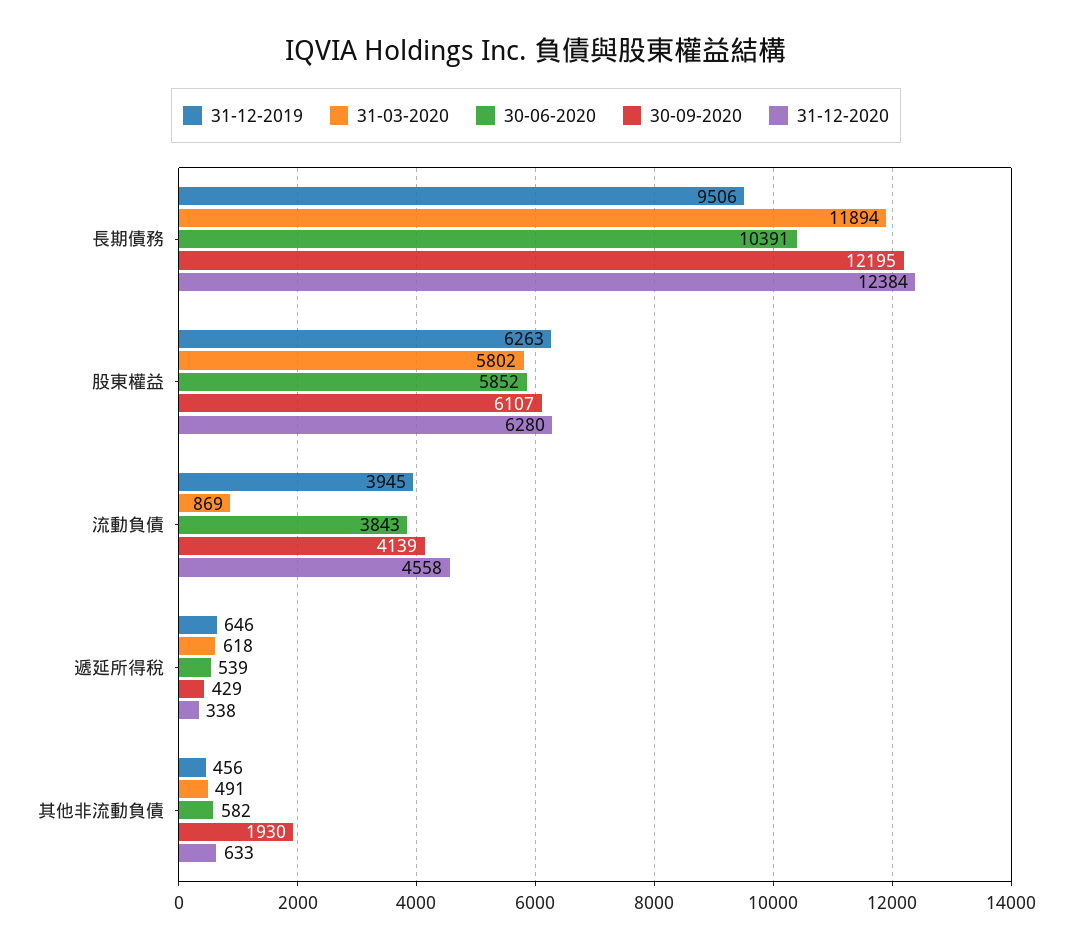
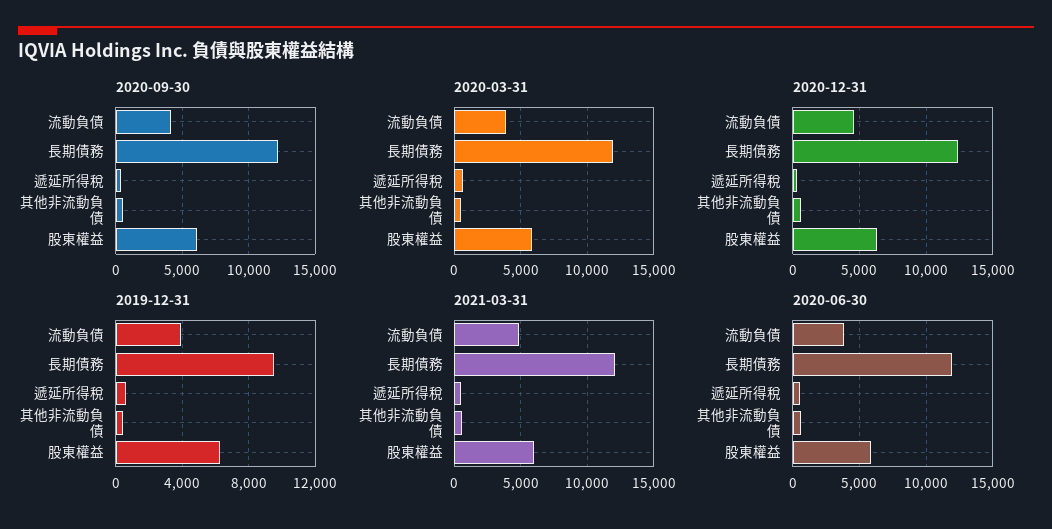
  {
    "31-12-2019": {
      "長期債務": 9506,
      "股東權益": 6263,
      "流動負債": 3945,
      "遞延所得稅": 646,
      "其他非流動負債": 456
    },
    "31-03-2020": {
      "長期債務": 11894,
      "股東權益": 5802,
-     "流動負債": 869,
+     "流動負債": 4000,
      "遞延所得稅": 618,
      "其他非流動負債": 491
    },
    "30-06-2020": {
-     "長期債務": 10391,
+     "長期債務": 12000,
      "股東權益": 5852,
      "流動負債": 3843,
      "遞延所得稅": 539,
      "其他非流動負債": 582
    },
    "30-09-2020": {
      "長期債務": 12195,
      "股東權益": 6107,
      "流動負債": 4139,
      "遞延所得稅": 429,
-     "其他非流動負債": 1930
+     "其他非流動負債": 500
    },
    "31-12-2020": {
      "長期債務": 12384,
      "股東權益": 6280,
      "流動負債": 4558,
      "遞延所得稅": 338,
      "其他非流動負債": 633
-   }
+   },
+   "2021-03-31": {
+     "流動負債": 5000,
+     "長期債務": 12000,
+     "遞延所得稅": 500,
+     "其他非流動負債": 500,
+     "股東權益": 6000
+   }
  }

